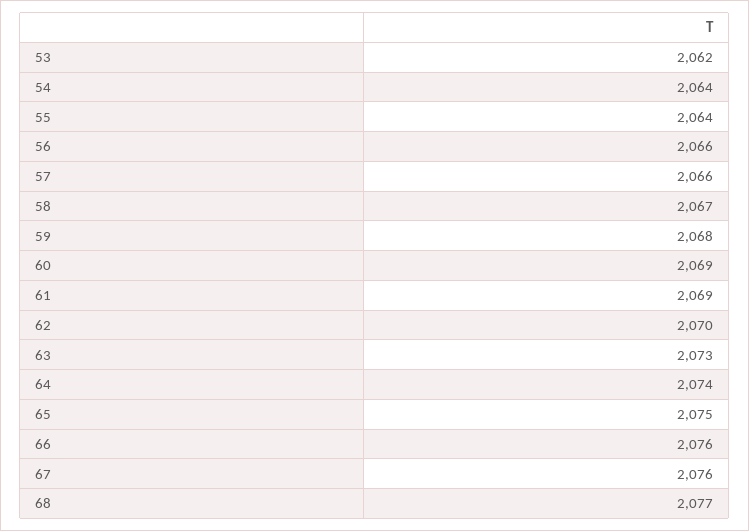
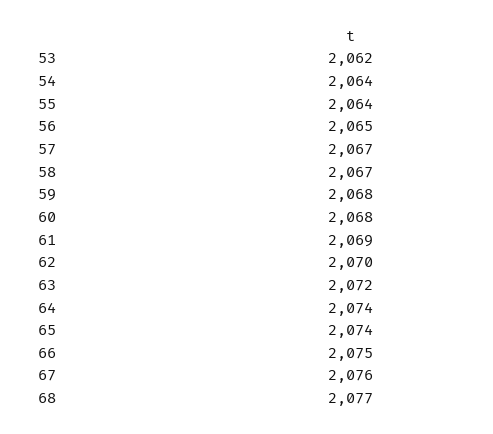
  {
    "53": 2062,
    "54": 2064,
    "55": 2064,
-   "56": 2066,
+   "56": 2065,
-   "57": 2066,
+   "57": 2067,
    "58": 2067,
    "59": 2068,
-   "60": 2069,
+   "60": 2068,
    "61": 2069,
    "62": 2070,
-   "63": 2073,
+   "63": 2072,
    "64": 2074,
-   "65": 2075,
+   "65": 2074,
-   "66": 2076,
+   "66": 2075,
    "67": 2076,
    "68": 2077
  }

